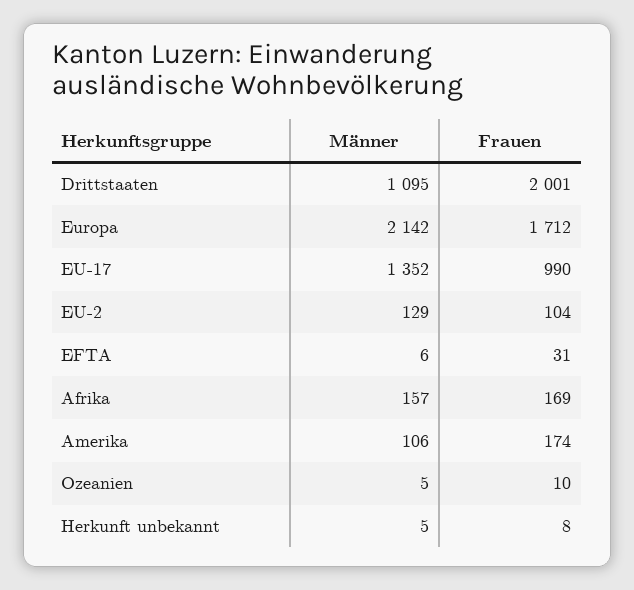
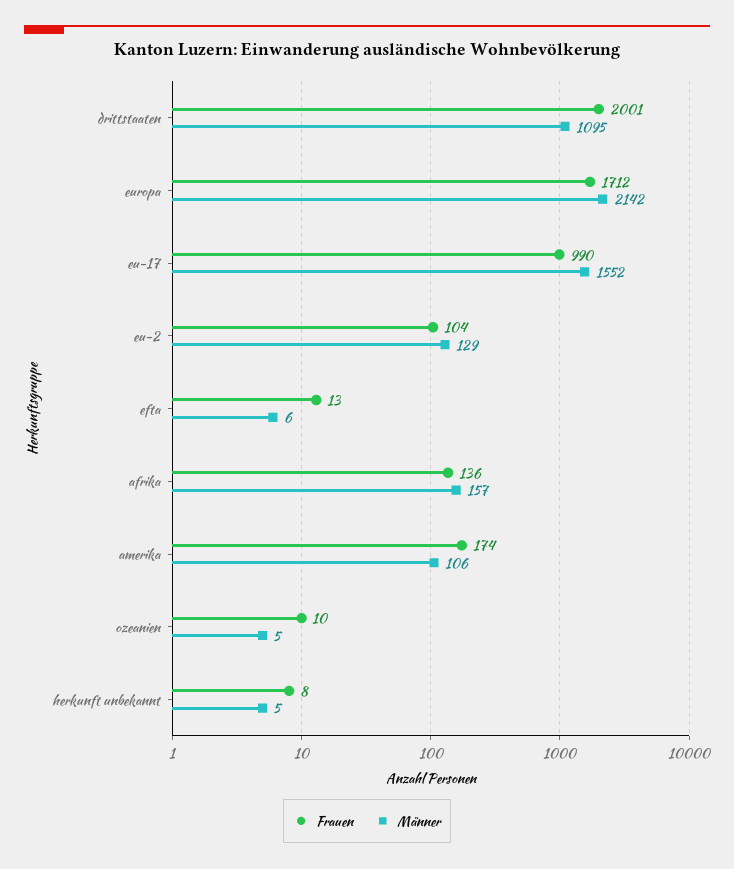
  {
    "Männer": {
      "Drittstaaten": 1095,
      "Europa": 2142,
-     "EU-17": 1352,
+     "EU-17": 1552,
      "EU-2": 129,
      "EFTA": 6,
      "Afrika": 157,
      "Amerika": 106,
      "Ozeanien": 5,
      "Herkunft unbekannt": 5
    },
    "Frauen": {
      "Drittstaaten": 2001,
      "Europa": 1712,
      "EU-17": 990,
      "EU-2": 104,
-     "EFTA": 31,
+     "EFTA": 13,
-     "Afrika": 169,
+     "Afrika": 136,
      "Amerika": 174,
      "Ozeanien": 10,
      "Herkunft unbekannt": 8
    }
  }

